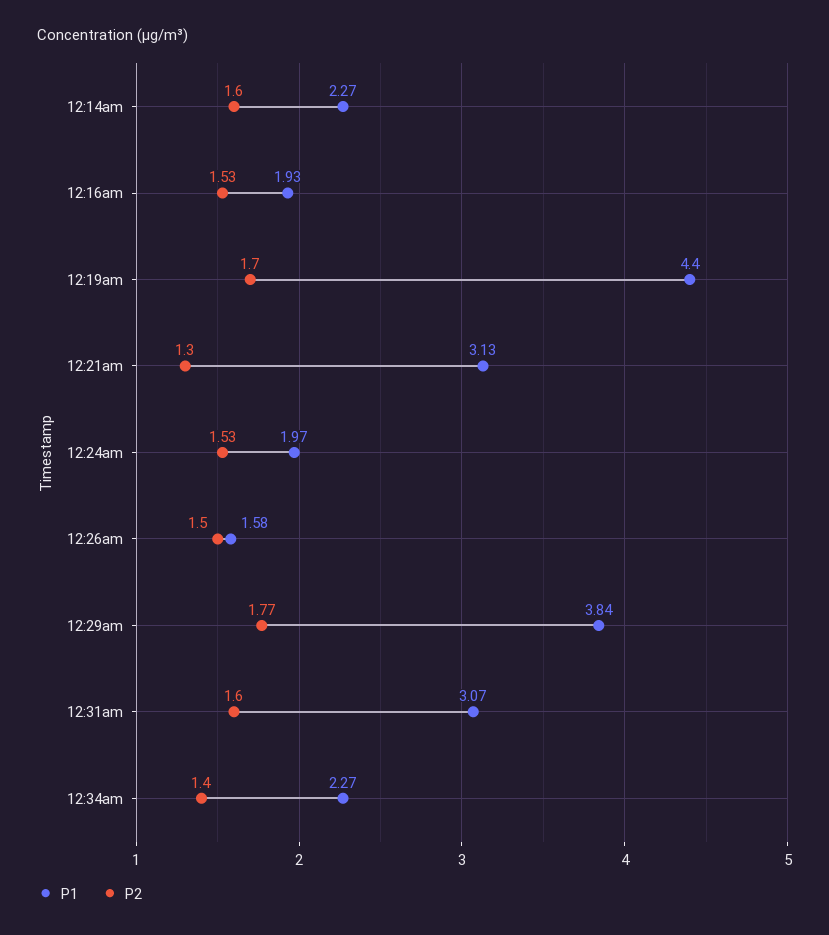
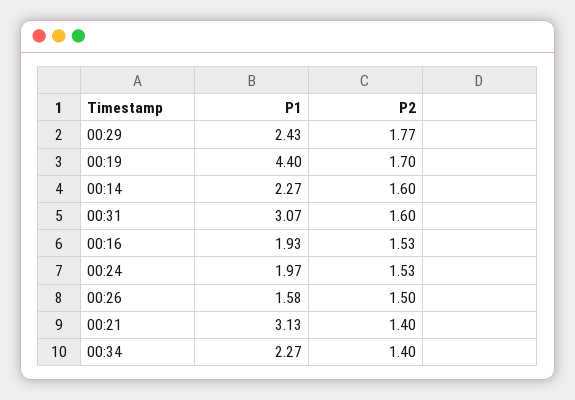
  {
    "P1": {
      "12:14am": 2.27,
      "12:16am": 1.93,
      "12:19am": 4.4,
      "12:21am": 3.13,
      "12:24am": 1.97,
      "12:26am": 1.58,
-     "12:29am": 3.84,
+     "12:29am": 2.43,
      "12:31am": 3.07,
      "12:34am": 2.27
    },
    "P2": {
      "12:14am": 1.6,
      "12:16am": 1.53,
      "12:19am": 1.7,
-     "12:21am": 1.3,
+     "12:21am": 1.4,
      "12:24am": 1.53,
      "12:26am": 1.5,
      "12:29am": 1.77,
      "12:31am": 1.6,
      "12:34am": 1.4
    }
  }

